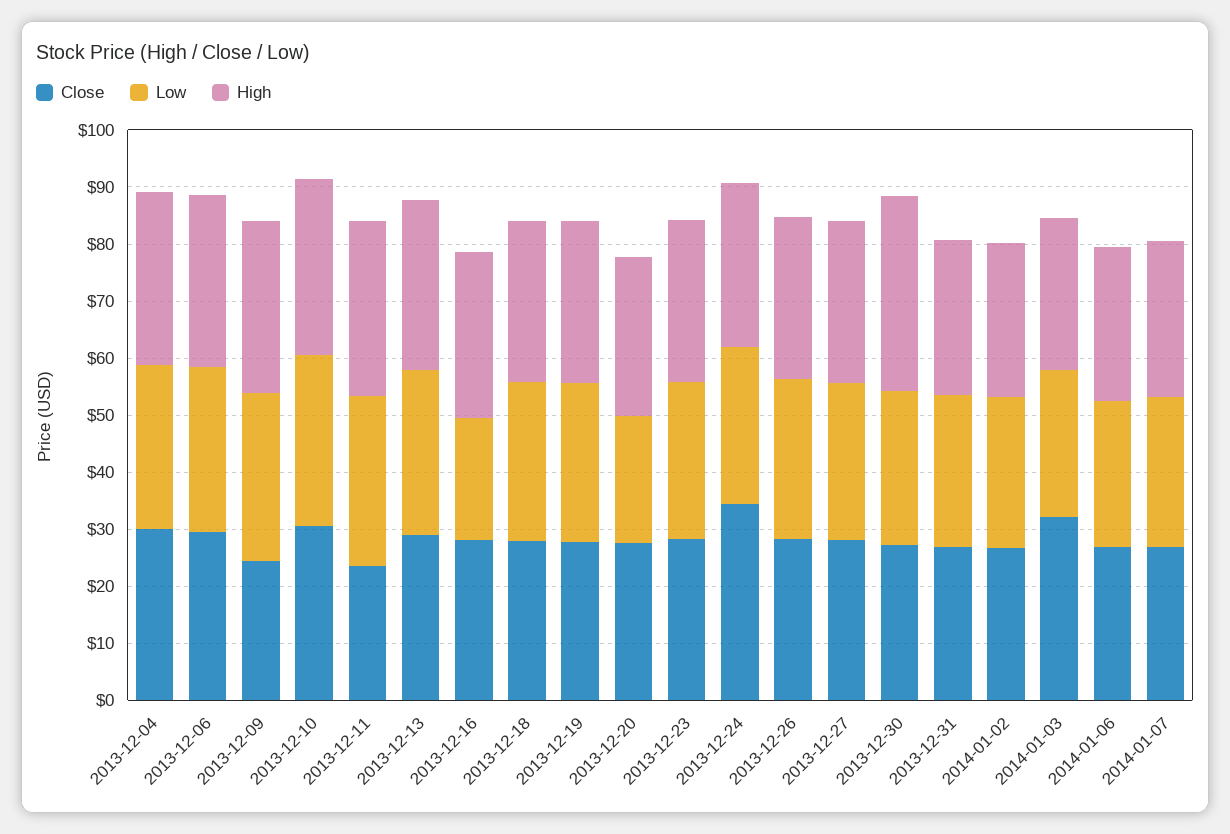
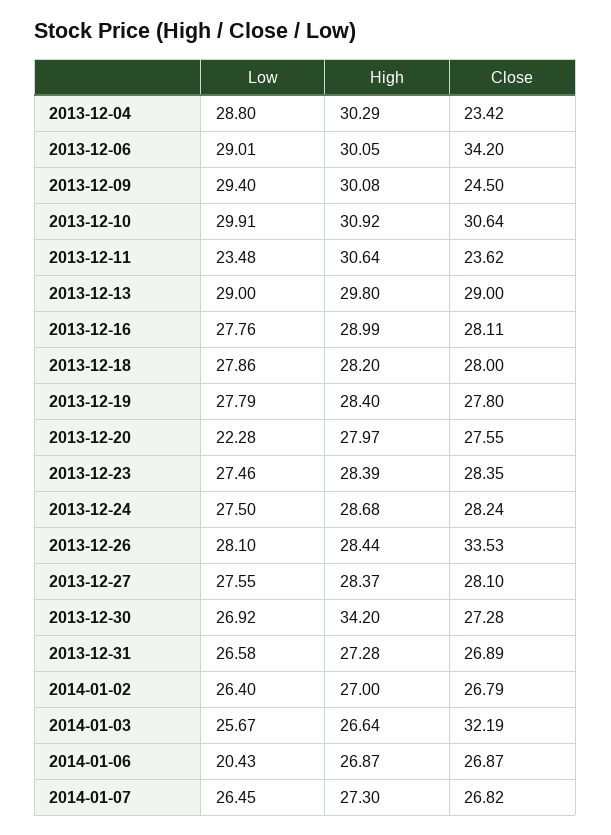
  {
    "Close": {
-     "2013-12-04": 30,
+     "2013-12-04": 23.42,
-     "2013-12-06": 30,
+     "2013-12-06": 34.2,
      "2013-12-09": 24.5,
      "2013-12-10": 30.64,
      "2013-12-11": 23.62,
      "2013-12-13": 29,
      "2013-12-16": 28.11,
      "2013-12-18": 28,
      "2013-12-19": 27.8,
      "2013-12-20": 27.55,
      "2013-12-23": 28.35,
-     "2013-12-24": 34,
+     "2013-12-24": 28.24,
-     "2013-12-26": 28,
+     "2013-12-26": 33.53,
      "2013-12-27": 28.1,
      "2013-12-30": 27.28,
      "2013-12-31": 26.89,
      "2014-01-02": 26.79,
      "2014-01-03": 32.19,
      "2014-01-06": 26.87,
      "2014-01-07": 26.82
    },
    "Low": {
      "2013-12-04": 28.8,
      "2013-12-06": 29.01,
      "2013-12-09": 29.4,
      "2013-12-10": 29.91,
-     "2013-12-11": 30,
+     "2013-12-11": 23.48,
      "2013-12-13": 29,
-     "2013-12-16": 22,
+     "2013-12-16": 27.76,
      "2013-12-18": 27.86,
      "2013-12-19": 27.79,
      "2013-12-20": 22.28,
      "2013-12-23": 27.46,
      "2013-12-24": 27.5,
      "2013-12-26": 28.1,
      "2013-12-27": 27.55,
      "2013-12-30": 26.92,
      "2013-12-31": 26.58,
      "2014-01-02": 26.4,
      "2014-01-03": 25.67,
-     "2014-01-06": 26,
+     "2014-01-06": 20.43,
      "2014-01-07": 26.45
    },
    "High": {
      "2013-12-04": 30.29,
      "2013-12-06": 30.05,
      "2013-12-09": 30.08,
      "2013-12-10": 30.92,
      "2013-12-11": 30.64,
      "2013-12-13": 29.8,
      "2013-12-16": 28.99,
      "2013-12-18": 28.2,
      "2013-12-19": 28.4,
      "2013-12-20": 27.97,
      "2013-12-23": 28.39,
      "2013-12-24": 28.68,
      "2013-12-26": 28.44,
      "2013-12-27": 28.37,
      "2013-12-30": 34.2,
      "2013-12-31": 27.28,
      "2014-01-02": 27,
      "2014-01-03": 26.64,
      "2014-01-06": 26.87,
      "2014-01-07": 27.3
    }
  }

